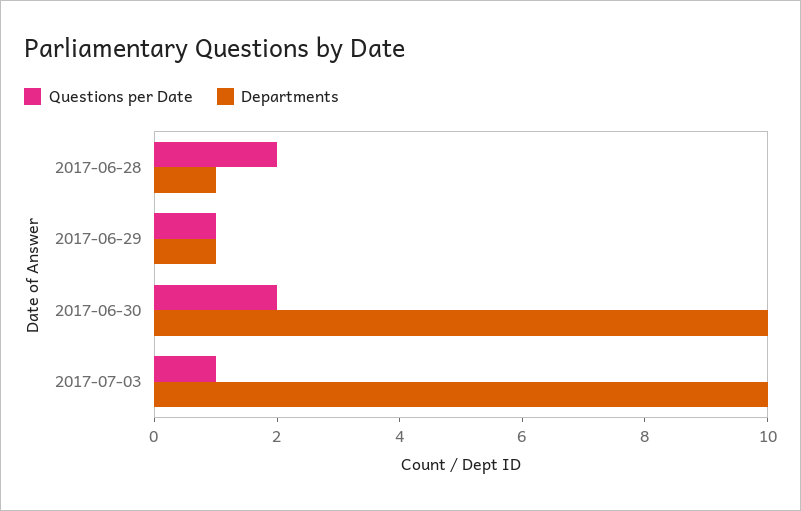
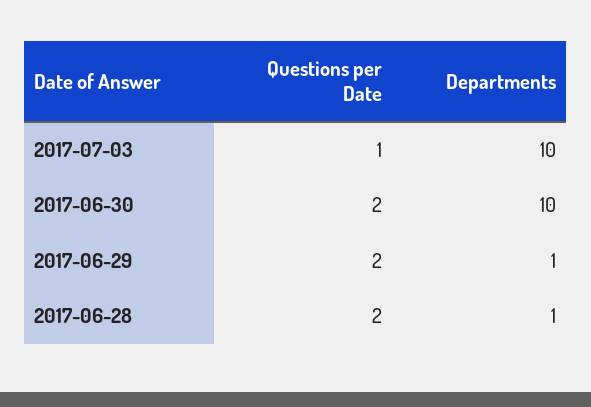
  {
    "Questions per Date": {
      "2017-06-28": 2,
-     "2017-06-29": 1,
+     "2017-06-29": 2,
      "2017-06-30": 2,
      "2017-07-03": 1
    },
    "Departments": {
      "2017-06-28": 1,
      "2017-06-29": 1,
      "2017-06-30": 10,
      "2017-07-03": 10
    }
  }

